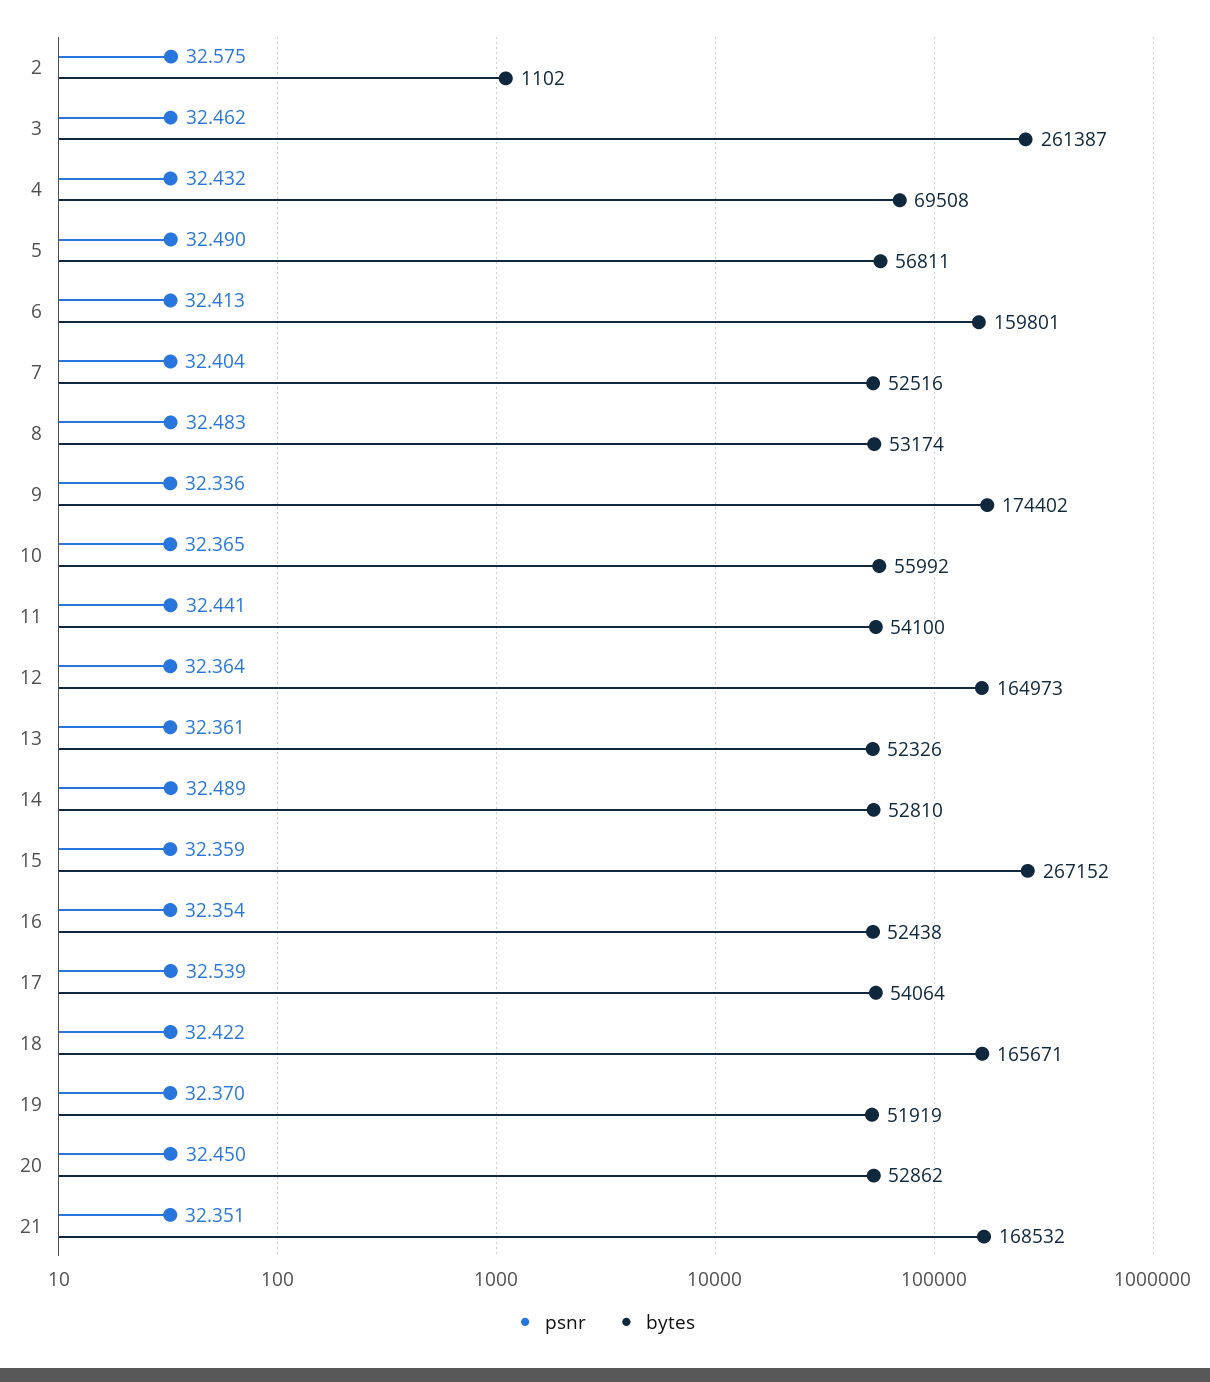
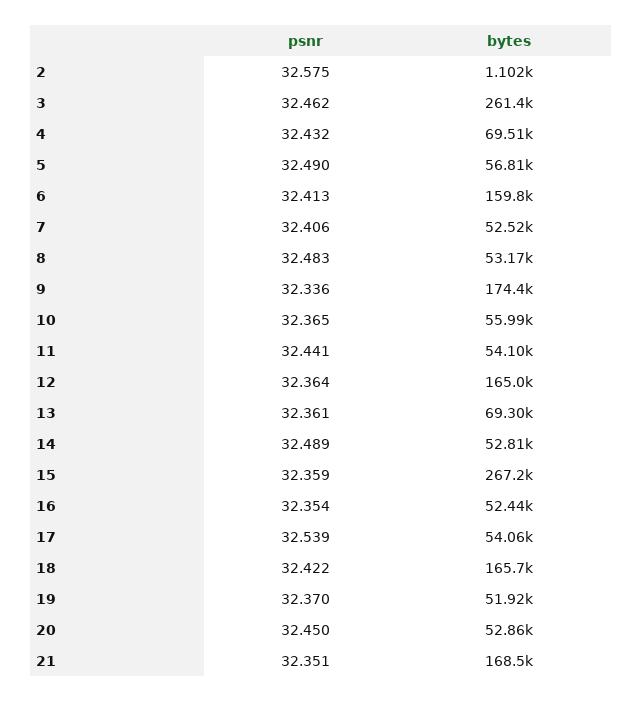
  {
    "psnr": {
      "2": 32.575,
      "3": 32.462,
      "4": 32.432,
      "5": 32.49,
      "6": 32.413,
-     "7": 32.404,
+     "7": 32.406,
      "8": 32.483,
      "9": 32.336,
      "10": 32.365,
      "11": 32.441,
      "12": 32.364,
      "13": 32.361,
      "14": 32.489,
      "15": 32.359,
      "16": 32.354,
      "17": 32.539,
      "18": 32.422,
      "19": 32.37,
      "20": 32.45,
      "21": 32.351
    },
    "bytes": {
      "2": 1102,
      "3": 261387,
      "4": 69508,
      "5": 56811,
      "6": 159801,
      "7": 52516,
      "8": 53174,
      "9": 174402,
      "10": 55992,
      "11": 54100,
      "12": 164973,
-     "13": 52326,
+     "13": 69300,
      "14": 52810,
      "15": 267152,
      "16": 52438,
      "17": 54064,
      "18": 165671,
      "19": 51919,
      "20": 52862,
      "21": 168532
    }
  }

